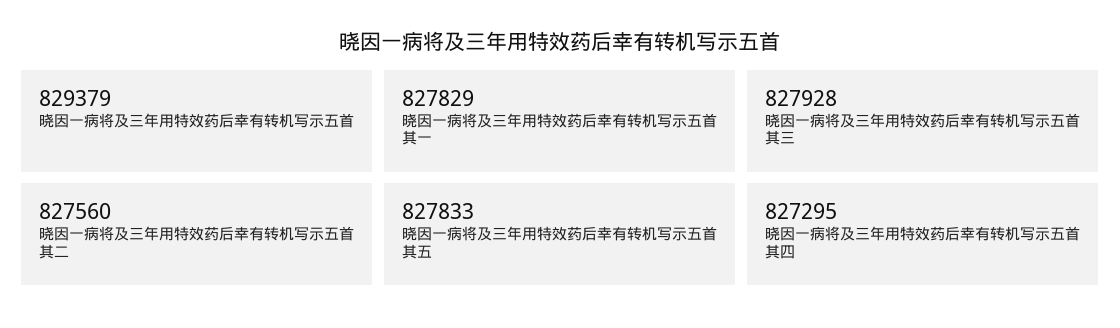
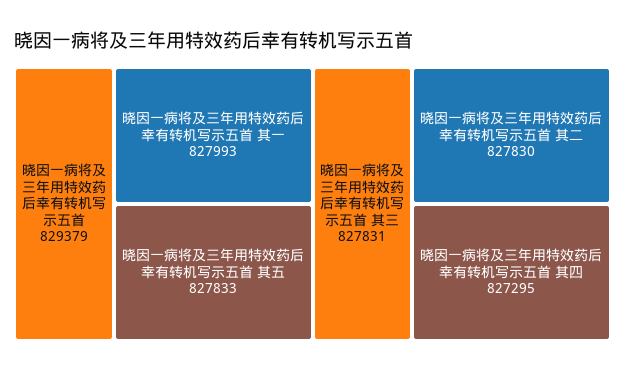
  {
    "晓因一病将及三年用特效药后幸有转机写示五首": 829379,
-   "晓因一病将及三年用特效药后幸有转机写示五首 其一": 827829,
+   "晓因一病将及三年用特效药后幸有转机写示五首 其一": 827993,
-   "晓因一病将及三年用特效药后幸有转机写示五首 其三": 827928,
+   "晓因一病将及三年用特效药后幸有转机写示五首 其三": 827831,
-   "晓因一病将及三年用特效药后幸有转机写示五首 其二": 827560,
+   "晓因一病将及三年用特效药后幸有转机写示五首 其二": 827830,
    "晓因一病将及三年用特效药后幸有转机写示五首 其五": 827833,
    "晓因一病将及三年用特效药后幸有转机写示五首 其四": 827295
  }

